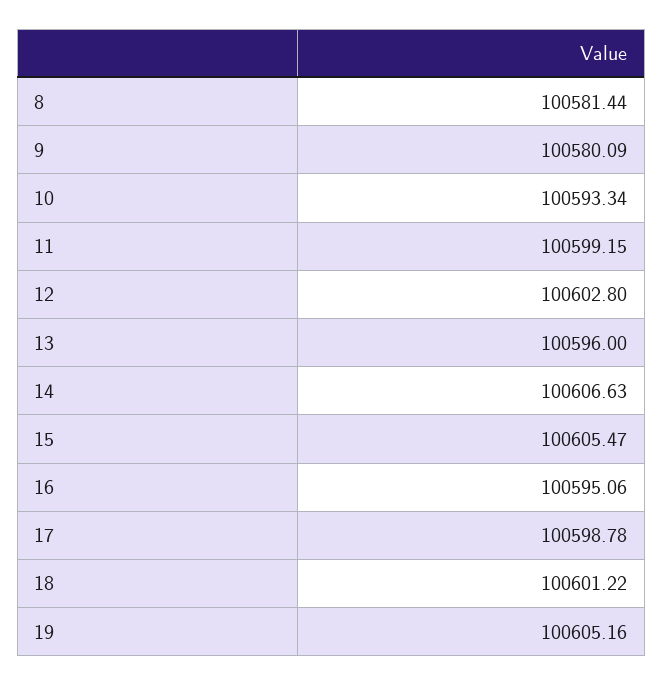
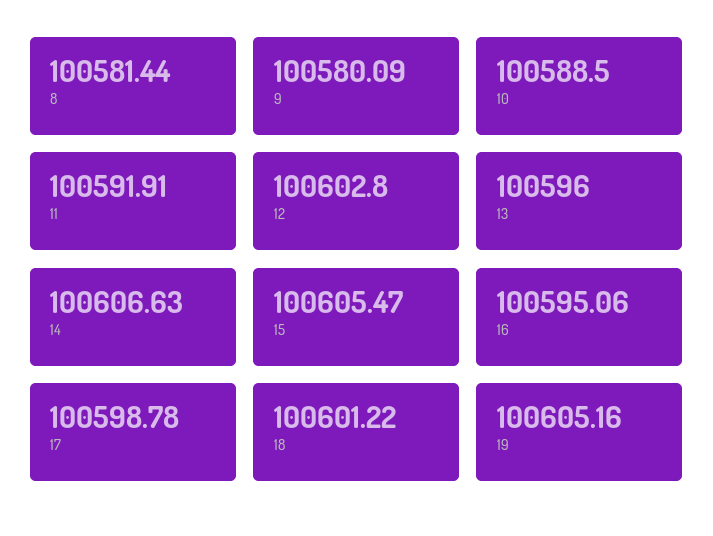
  {
    "8": 100581.44,
    "9": 100580.09,
-   "10": 100593.34,
+   "10": 100588.5,
-   "11": 100599.15,
+   "11": 100591.91,
    "12": 100602.8,
    "13": 100596,
    "14": 100606.63,
    "15": 100605.47,
    "16": 100595.06,
    "17": 100598.78,
    "18": 100601.22,
    "19": 100605.16
  }

